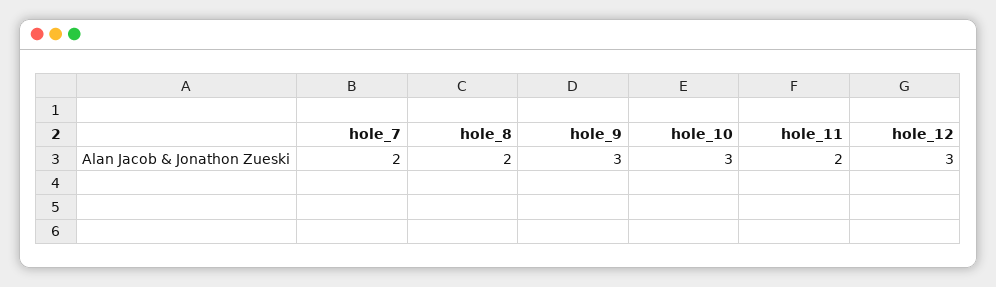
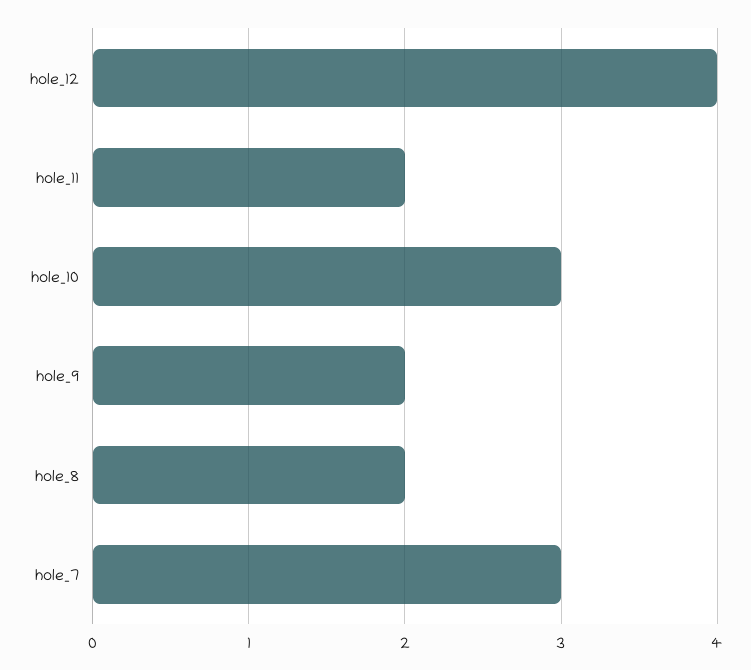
  {
-   "hole_7": 2,
+   "hole_7": 3,
    "hole_8": 2,
-   "hole_9": 3,
+   "hole_9": 2,
    "hole_10": 3,
    "hole_11": 2,
-   "hole_12": 3
+   "hole_12": 4
  }

